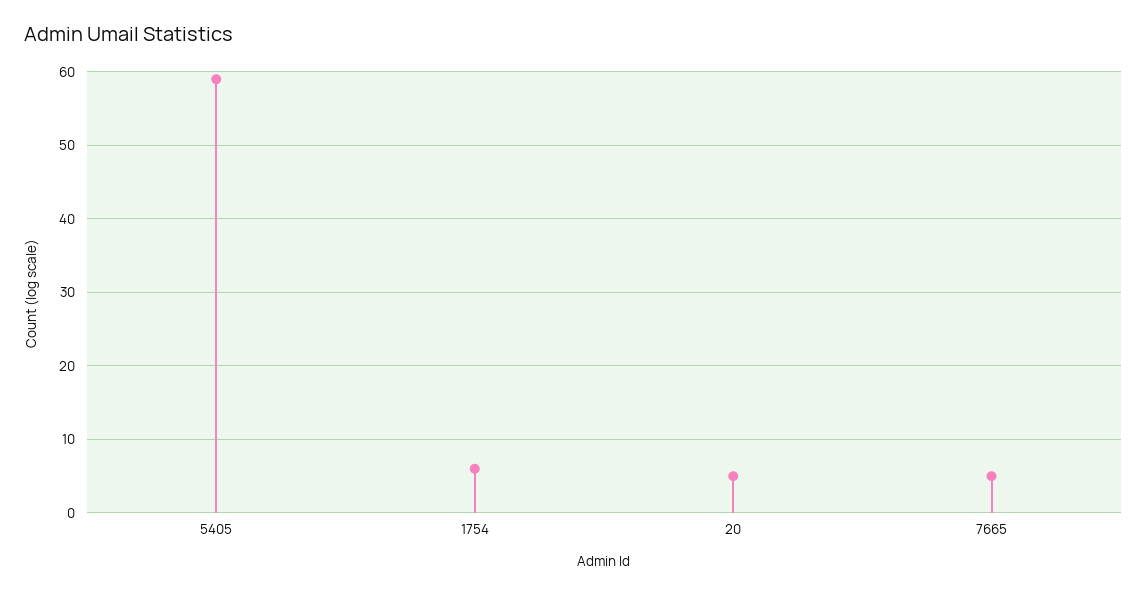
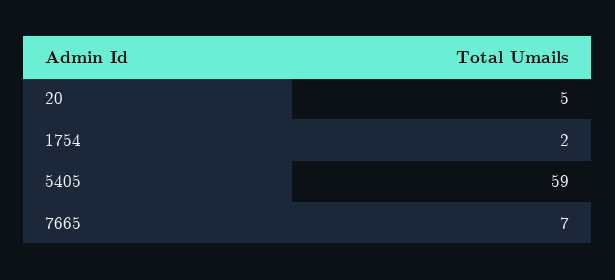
  {
    "5405": 59,
-   "1754": 6,
+   "1754": 2,
    "20": 5,
-   "7665": 5
+   "7665": 7
  }

